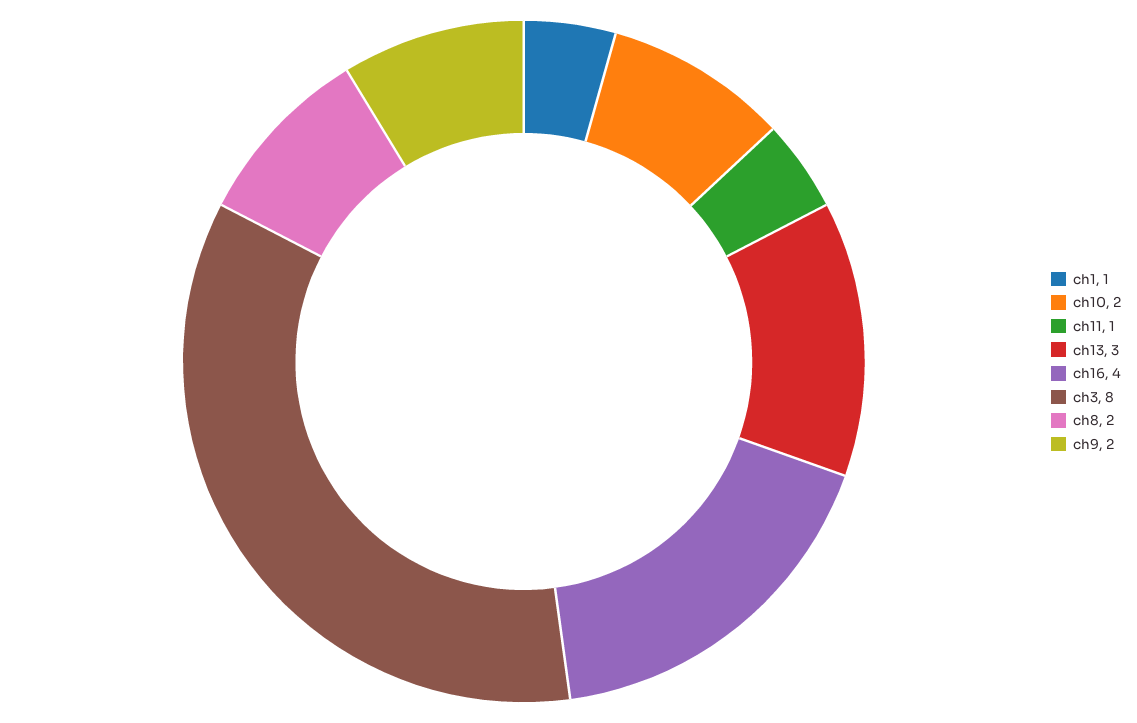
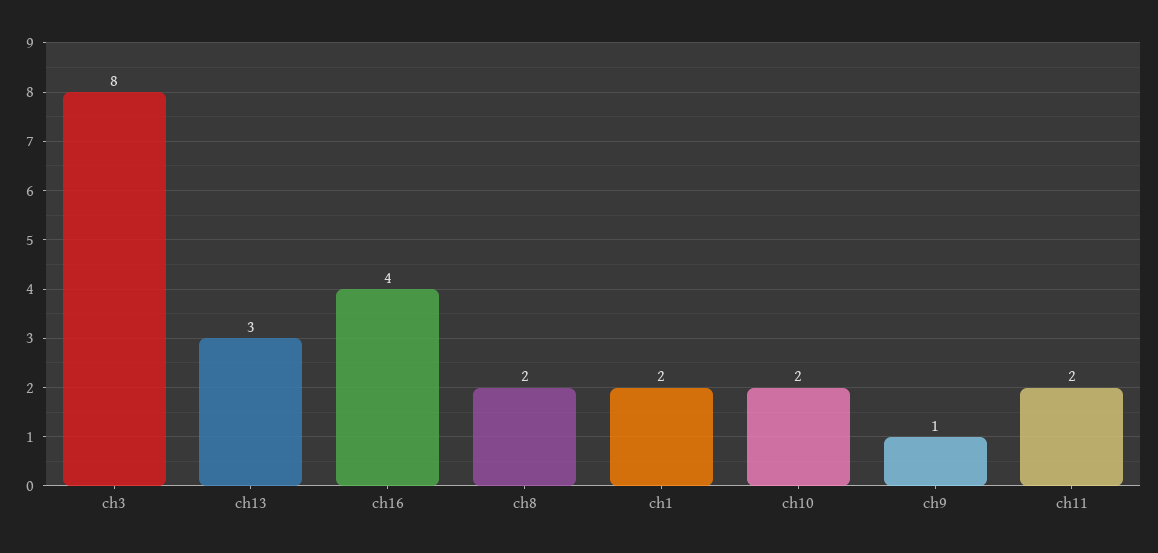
  {
-   "ch1": 1,
+   "ch1": 2,
    "ch10": 2,
-   "ch11": 1,
+   "ch11": 2,
    "ch13": 3,
    "ch16": 4,
    "ch3": 8,
    "ch8": 2,
-   "ch9": 2
+   "ch9": 1
  }

